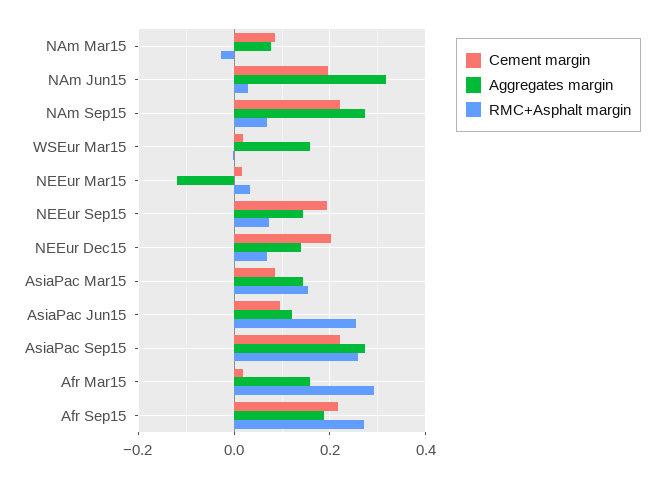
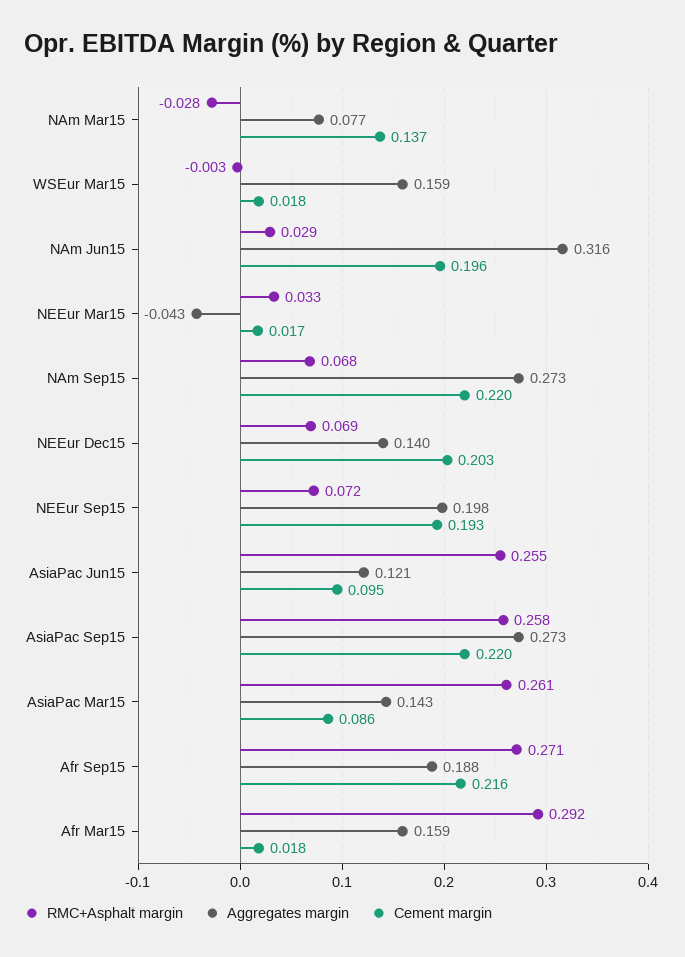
  {
    "Cement margin": {
-     "NAm Mar15": 0.08,
+     "NAm Mar15": 0.137,
      "NAm Jun15": 0.196,
      "NAm Sep15": 0.22,
      "WSEur Mar15": 0.018,
      "NEEur Mar15": 0.017,
      "NEEur Sep15": 0.193,
      "NEEur Dec15": 0.203,
      "AsiaPac Mar15": 0.086,
      "AsiaPac Jun15": 0.095,
      "AsiaPac Sep15": 0.22,
      "Afr Mar15": 0.018,
      "Afr Sep15": 0.216
    },
    "Aggregates margin": {
      "NAm Mar15": 0.077,
      "NAm Jun15": 0.316,
      "NAm Sep15": 0.273,
      "WSEur Mar15": 0.159,
-     "NEEur Mar15": -0.12,
+     "NEEur Mar15": -0.043,
-     "NEEur Sep15": 0.14,
+     "NEEur Sep15": 0.198,
      "NEEur Dec15": 0.14,
      "AsiaPac Mar15": 0.143,
      "AsiaPac Jun15": 0.121,
      "AsiaPac Sep15": 0.273,
      "Afr Mar15": 0.159,
      "Afr Sep15": 0.188
    },
    "RMC+Asphalt margin": {
      "NAm Mar15": -0.028,
      "NAm Jun15": 0.029,
      "NAm Sep15": 0.068,
      "WSEur Mar15": -0.003,
      "NEEur Mar15": 0.033,
      "NEEur Sep15": 0.072,
      "NEEur Dec15": 0.069,
-     "AsiaPac Mar15": 0.16,
+     "AsiaPac Mar15": 0.261,
      "AsiaPac Jun15": 0.255,
      "AsiaPac Sep15": 0.258,
      "Afr Mar15": 0.292,
      "Afr Sep15": 0.271
    }
  }

